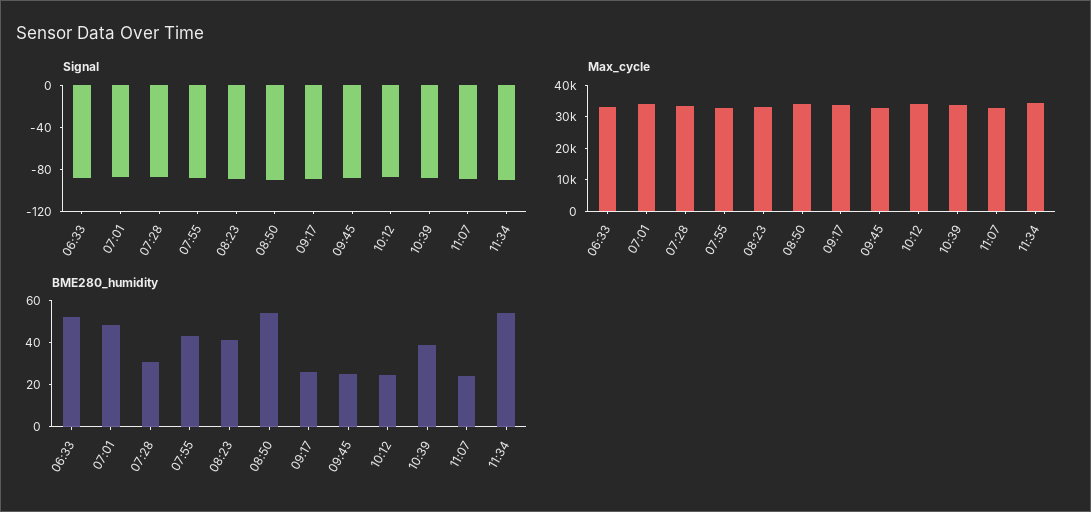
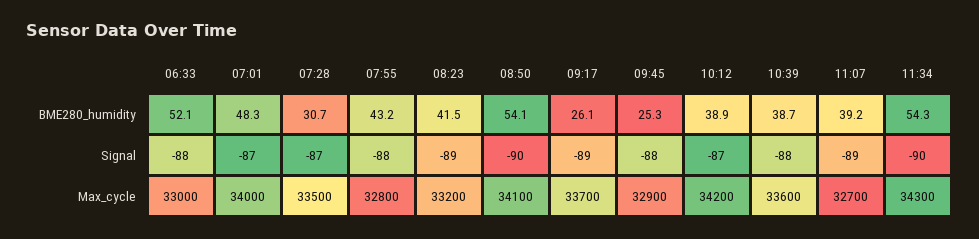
  {
    "Signal": {
      "06:33": -88,
      "07:01": -87,
      "07:28": -87,
      "07:55": -88,
      "08:23": -89,
      "08:50": -90,
      "09:17": -89,
      "09:45": -88,
      "10:12": -87,
      "10:39": -88,
      "11:07": -89,
      "11:34": -90
    },
    "Max_cycle": {
      "06:33": 33000,
      "07:01": 34000,
      "07:28": 33500,
      "07:55": 32800,
      "08:23": 33200,
      "08:50": 34100,
      "09:17": 33700,
      "09:45": 32900,
      "10:12": 34200,
      "10:39": 33600,
      "11:07": 32700,
      "11:34": 34300
    },
    "BME280_humidity": {
      "06:33": 52.1,
      "07:01": 48.3,
      "07:28": 30.7,
      "07:55": 43.2,
      "08:23": 41.5,
      "08:50": 54.1,
      "09:17": 26.1,
      "09:45": 25.3,
-     "10:12": 25,
+     "10:12": 38.9,
      "10:39": 38.7,
-     "11:07": 25,
+     "11:07": 39.2,
      "11:34": 54.3
    }
  }

